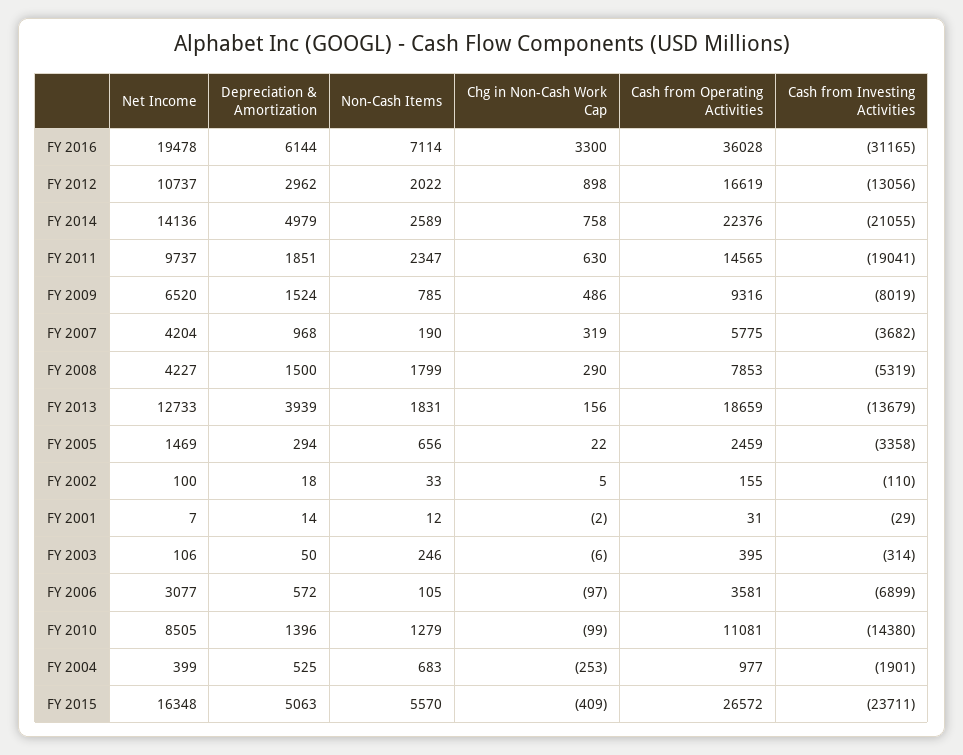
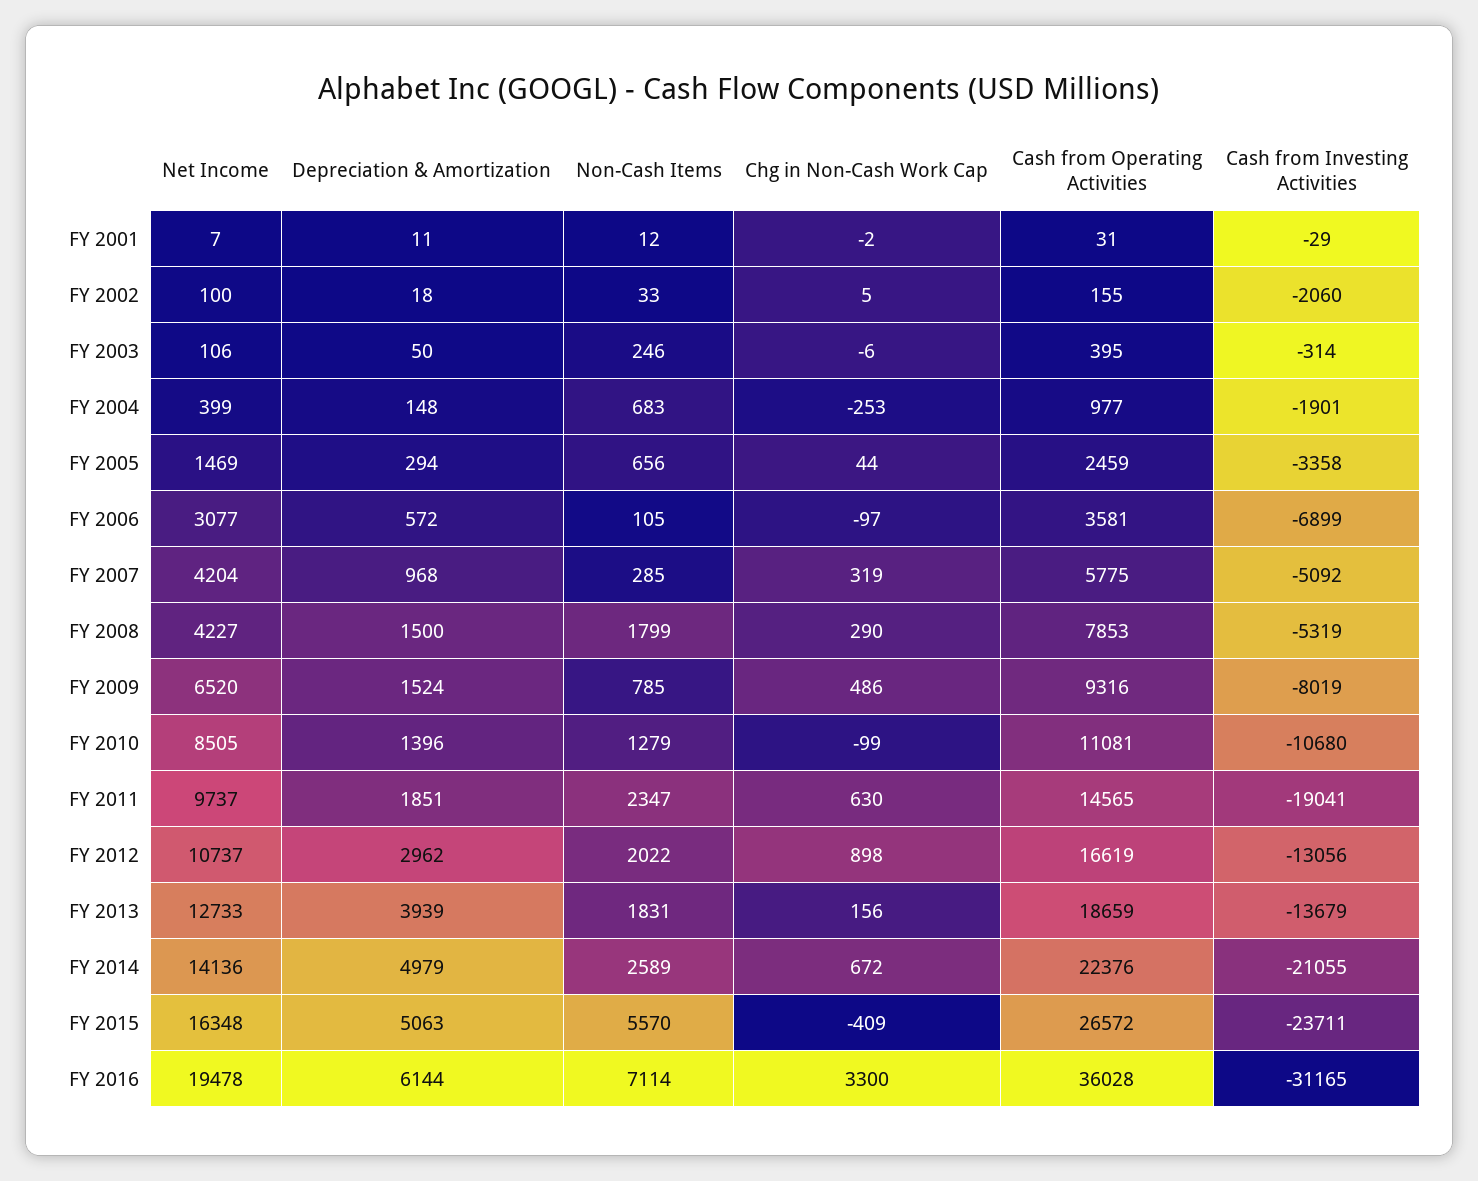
  {
    "Net Income": {
      "FY 2016": 19478,
      "FY 2012": 10737,
      "FY 2014": 14136,
      "FY 2011": 9737,
      "FY 2009": 6520,
      "FY 2007": 4204,
      "FY 2008": 4227,
      "FY 2013": 12733,
      "FY 2005": 1469,
      "FY 2002": 100,
      "FY 2001": 7,
      "FY 2003": 106,
      "FY 2006": 3077,
      "FY 2010": 8505,
      "FY 2004": 399,
      "FY 2015": 16348
    },
    "Depreciation & Amortization": {
      "FY 2016": 6144,
      "FY 2012": 2962,
      "FY 2014": 4979,
      "FY 2011": 1851,
      "FY 2009": 1524,
      "FY 2007": 968,
      "FY 2008": 1500,
      "FY 2013": 3939,
      "FY 2005": 294,
      "FY 2002": 18,
-     "FY 2001": 14,
+     "FY 2001": 11,
      "FY 2003": 50,
      "FY 2006": 572,
      "FY 2010": 1396,
-     "FY 2004": 525,
+     "FY 2004": 148,
      "FY 2015": 5063
    },
    "Non-Cash Items": {
      "FY 2016": 7114,
      "FY 2012": 2022,
      "FY 2014": 2589,
      "FY 2011": 2347,
      "FY 2009": 785,
-     "FY 2007": 190,
+     "FY 2007": 285,
      "FY 2008": 1799,
      "FY 2013": 1831,
      "FY 2005": 656,
      "FY 2002": 33,
      "FY 2001": 12,
      "FY 2003": 246,
      "FY 2006": 105,
      "FY 2010": 1279,
      "FY 2004": 683,
      "FY 2015": 5570
    },
    "Chg in Non-Cash Work Cap": {
      "FY 2016": 3300,
      "FY 2012": 898,
-     "FY 2014": 758,
+     "FY 2014": 672,
      "FY 2011": 630,
      "FY 2009": 486,
      "FY 2007": 319,
      "FY 2008": 290,
      "FY 2013": 156,
-     "FY 2005": 22,
+     "FY 2005": 44,
      "FY 2002": 5,
      "FY 2001": -2,
      "FY 2003": -6,
      "FY 2006": -97,
      "FY 2010": -99,
      "FY 2004": -253,
      "FY 2015": -409
    },
    "Cash from Operating Activities": {
      "FY 2016": 36028,
      "FY 2012": 16619,
      "FY 2014": 22376,
      "FY 2011": 14565,
      "FY 2009": 9316,
      "FY 2007": 5775,
      "FY 2008": 7853,
      "FY 2013": 18659,
      "FY 2005": 2459,
      "FY 2002": 155,
      "FY 2001": 31,
      "FY 2003": 395,
      "FY 2006": 3581,
      "FY 2010": 11081,
      "FY 2004": 977,
      "FY 2015": 26572
    },
    "Cash from Investing Activities": {
      "FY 2016": -31165,
      "FY 2012": -13056,
      "FY 2014": -21055,
      "FY 2011": -19041,
      "FY 2009": -8019,
-     "FY 2007": -3682,
+     "FY 2007": -5092,
      "FY 2008": -5319,
      "FY 2013": -13679,
      "FY 2005": -3358,
-     "FY 2002": -110,
+     "FY 2002": -2060,
      "FY 2001": -29,
      "FY 2003": -314,
      "FY 2006": -6899,
-     "FY 2010": -14380,
+     "FY 2010": -10680,
      "FY 2004": -1901,
      "FY 2015": -23711
    }
  }

